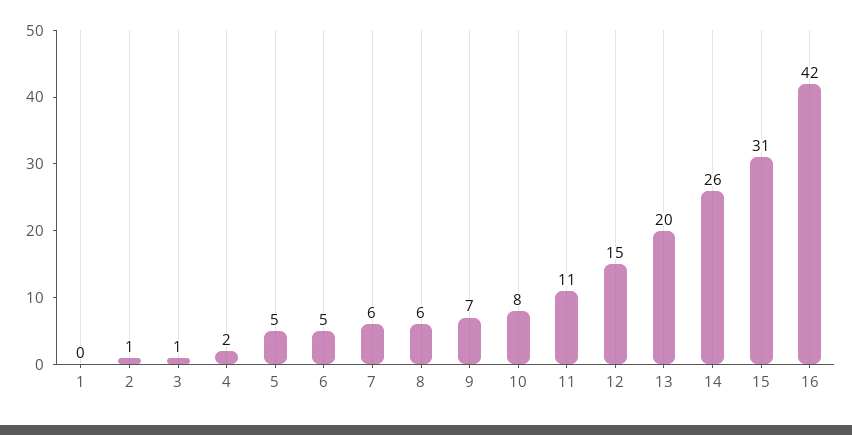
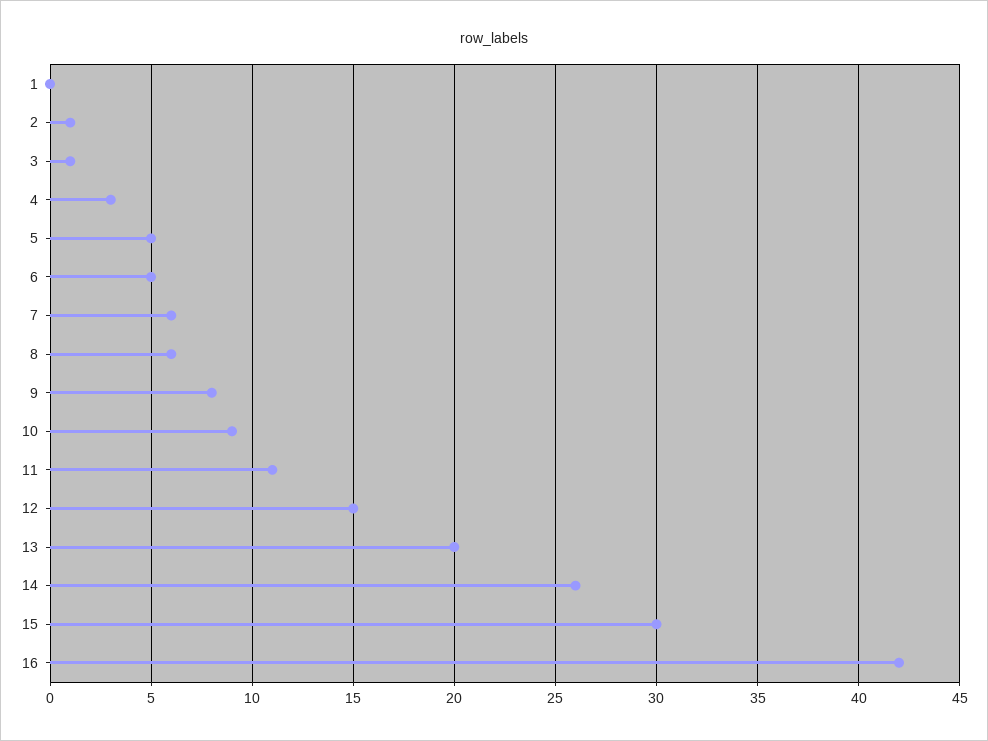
  {
    "1": 0,
    "2": 1,
    "3": 1,
-   "4": 2,
+   "4": 3,
    "5": 5,
    "6": 5,
    "7": 6,
    "8": 6,
-   "9": 7,
+   "9": 8,
-   "10": 8,
+   "10": 9,
    "11": 11,
    "12": 15,
    "13": 20,
    "14": 26,
-   "15": 31,
+   "15": 30,
    "16": 42
  }

